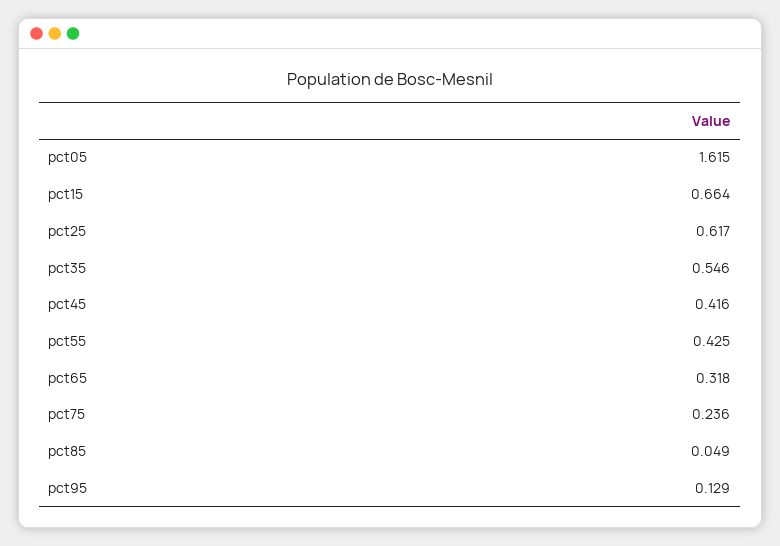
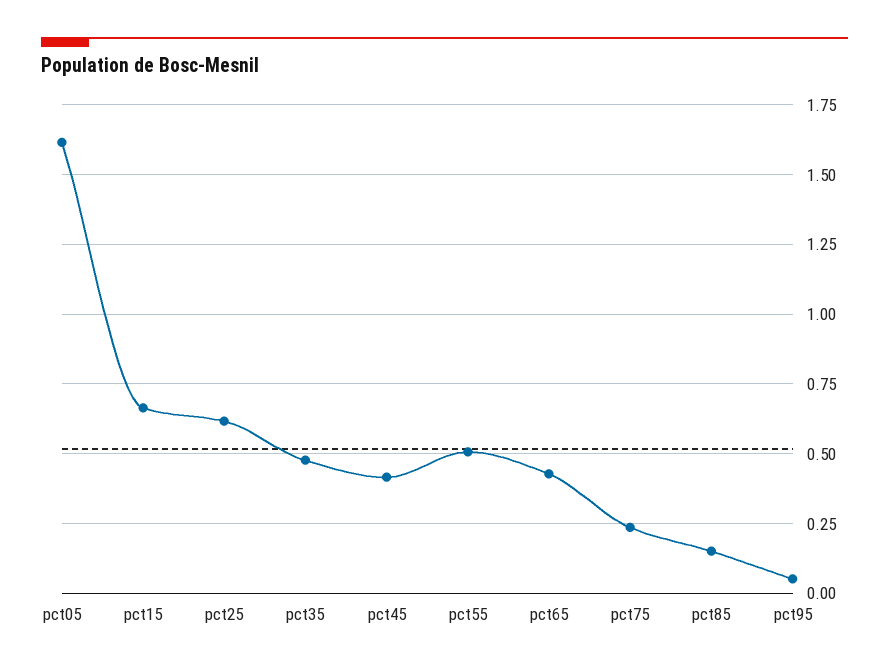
  {
    "pct05": 1.615,
    "pct15": 0.664,
    "pct25": 0.617,
-   "pct35": 0.546,
+   "pct35": 0.475,
    "pct45": 0.416,
-   "pct55": 0.425,
+   "pct55": 0.5,
-   "pct65": 0.318,
+   "pct65": 0.425,
    "pct75": 0.236,
-   "pct85": 0.049,
+   "pct85": 0.15,
-   "pct95": 0.129
+   "pct95": 0.05
  }

